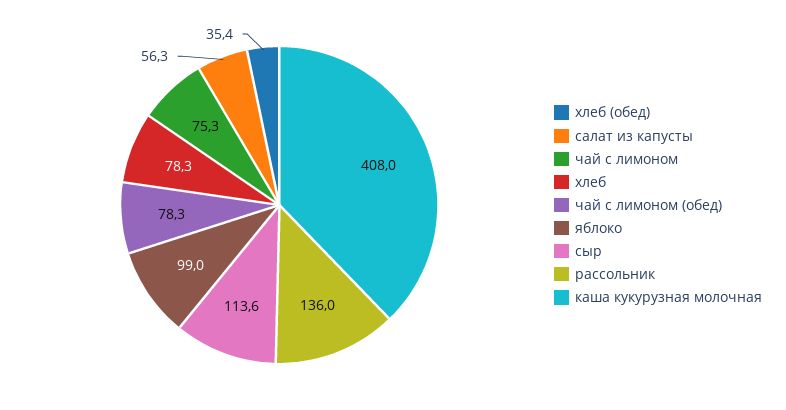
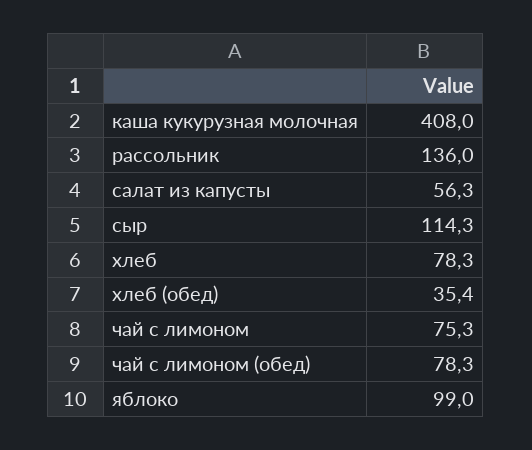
  {
    "хлеб (обед)": 35.4,
    "салат из капусты": 56.3,
    "чай с лимоном": 75.3,
    "хлеб": 78.3,
    "чай с лимоном (обед)": 78.3,
    "яблоко": 99,
-   "сыр": 113.6,
+   "сыр": 114.3,
    "рассольник": 136,
    "каша кукурузная молочная": 408
  }

